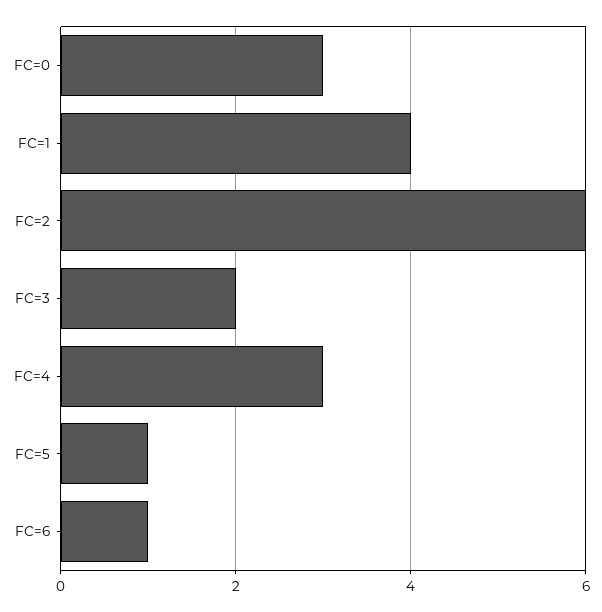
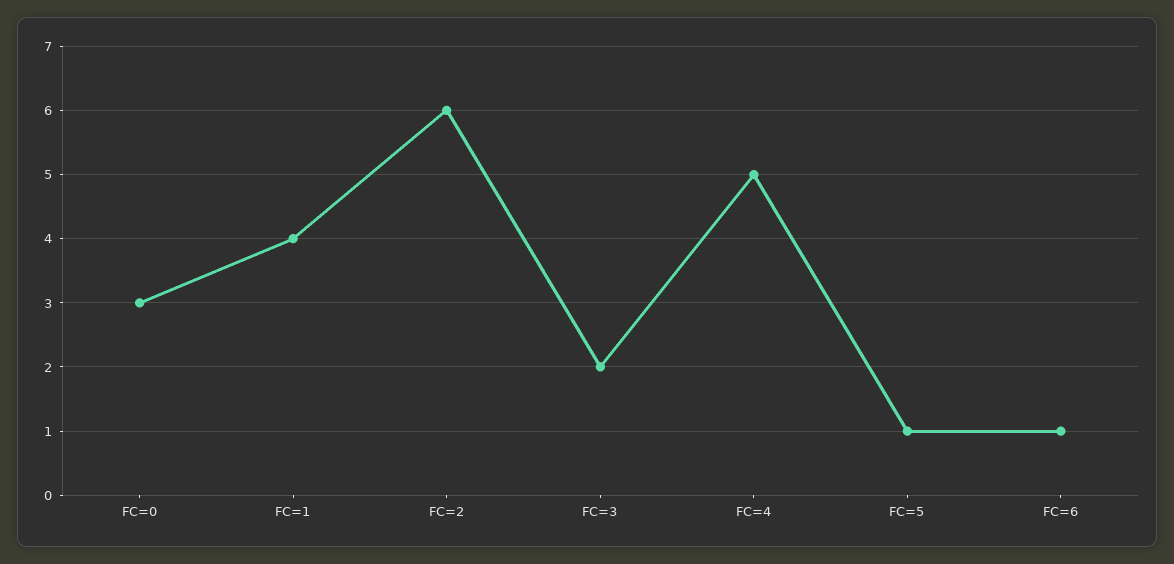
  {
    "FC=0": 3,
    "FC=1": 4,
    "FC=2": 6,
    "FC=3": 2,
-   "FC=4": 3,
+   "FC=4": 5,
    "FC=5": 1,
    "FC=6": 1
  }

